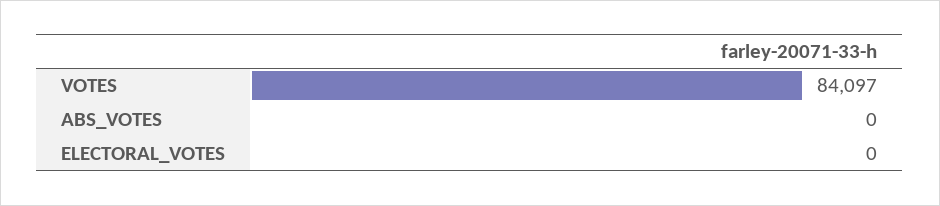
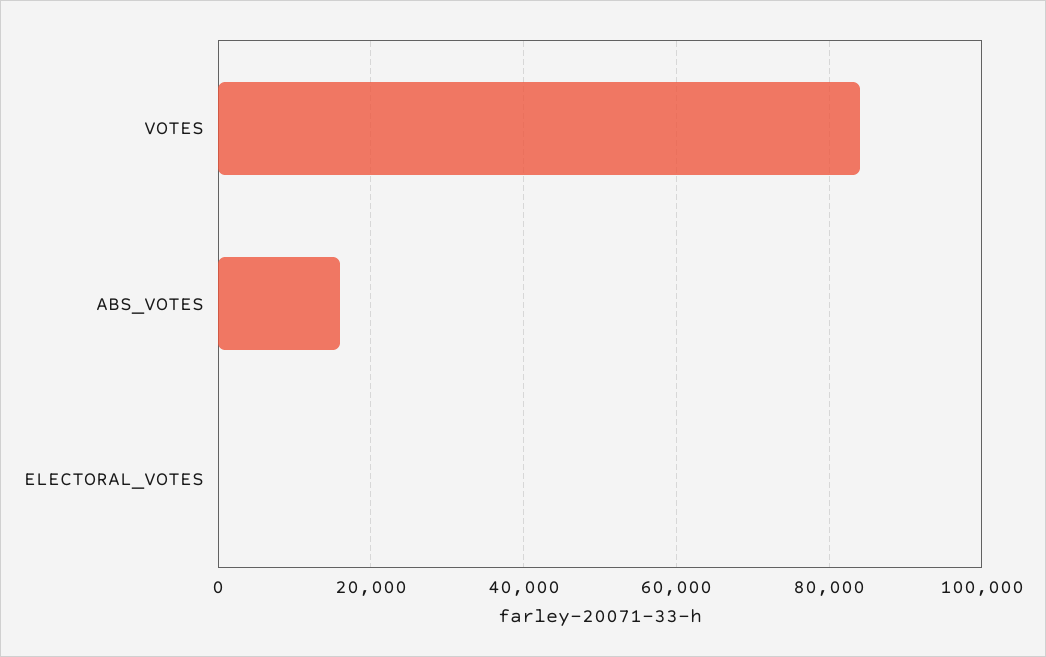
  {
    "VOTES": 84097,
-   "ABS_VOTES": 0,
+   "ABS_VOTES": 16000,
    "ELECTORAL_VOTES": 0
  }

